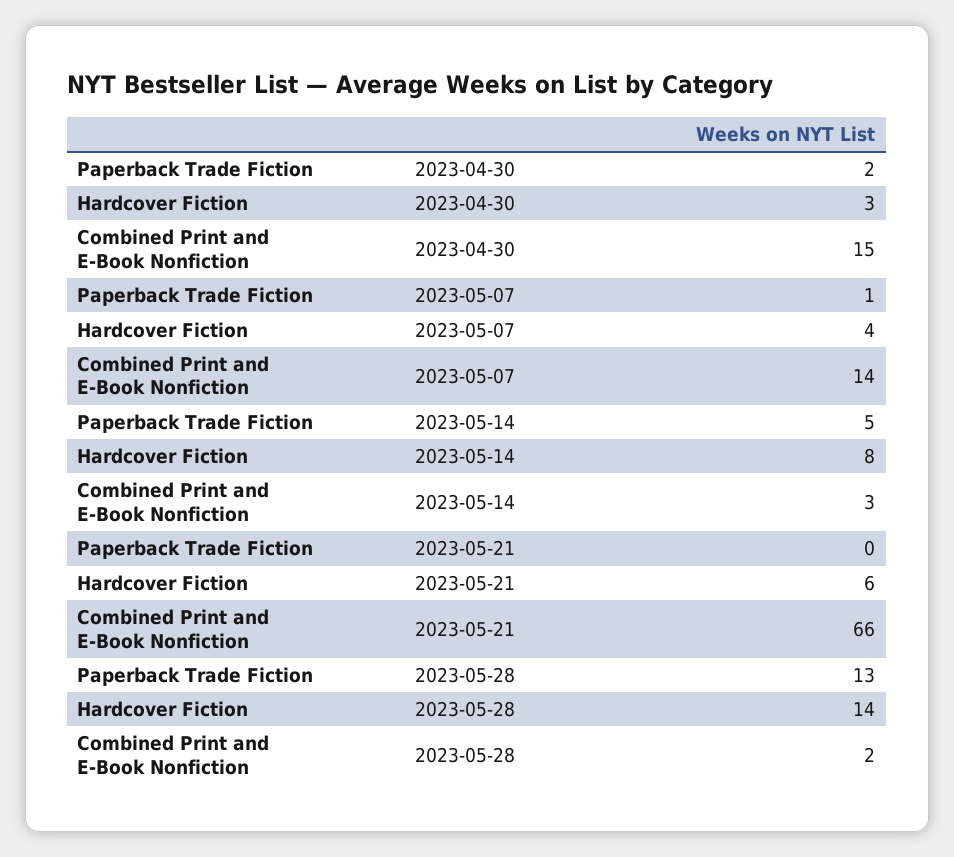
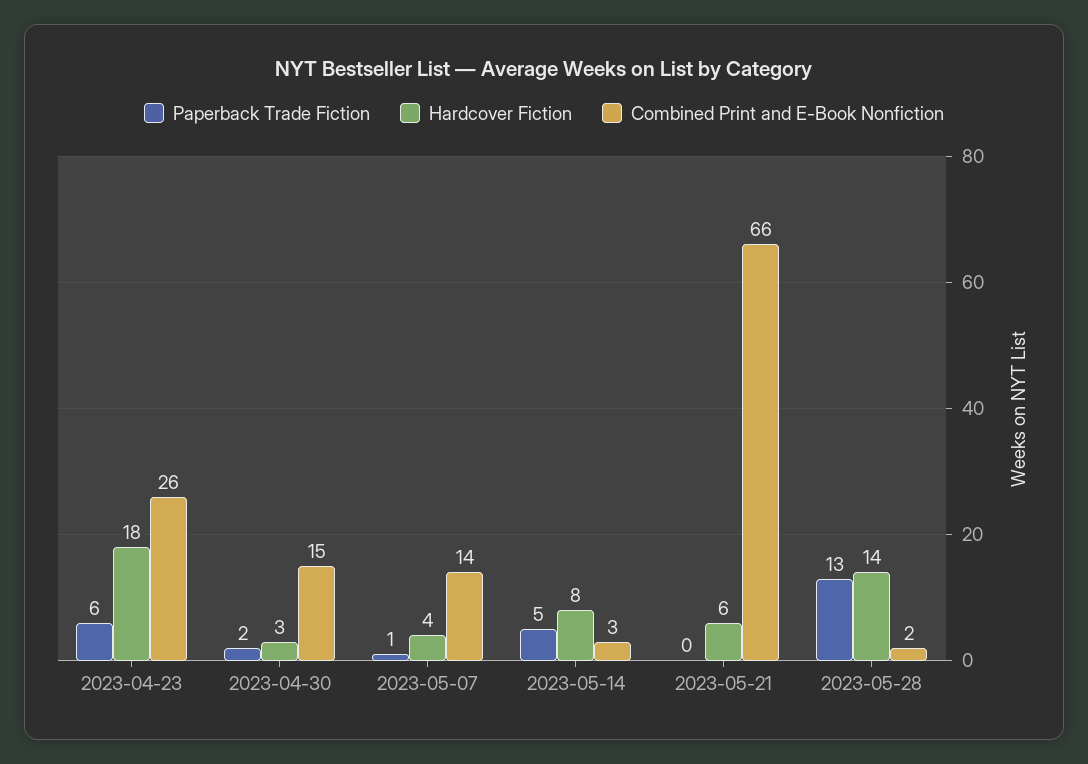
  {
    "Paperback Trade Fiction": {
      "2023-04-30": 2,
      "2023-05-07": 1,
      "2023-05-14": 5,
      "2023-05-21": 0,
-     "2023-05-28": 13
+     "2023-05-28": 13,
+     "2023-04-23": 6
    },
    "Hardcover Fiction": {
      "2023-04-30": 3,
      "2023-05-07": 4,
      "2023-05-14": 8,
      "2023-05-21": 6,
-     "2023-05-28": 14
+     "2023-05-28": 14,
+     "2023-04-23": 18
    },
    "Combined Print and E-Book Nonfiction": {
      "2023-04-30": 15,
      "2023-05-07": 14,
      "2023-05-14": 3,
      "2023-05-21": 66,
-     "2023-05-28": 2
+     "2023-05-28": 2,
+     "2023-04-23": 26
    }
  }

